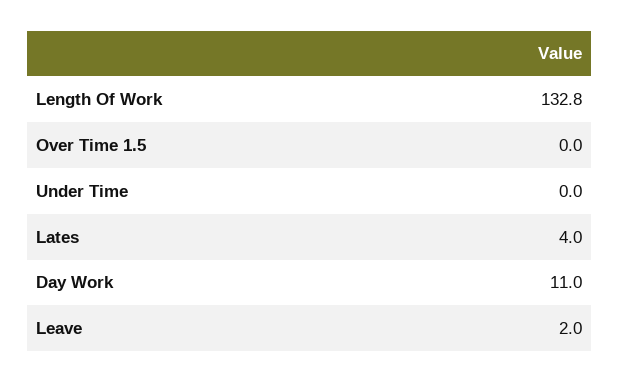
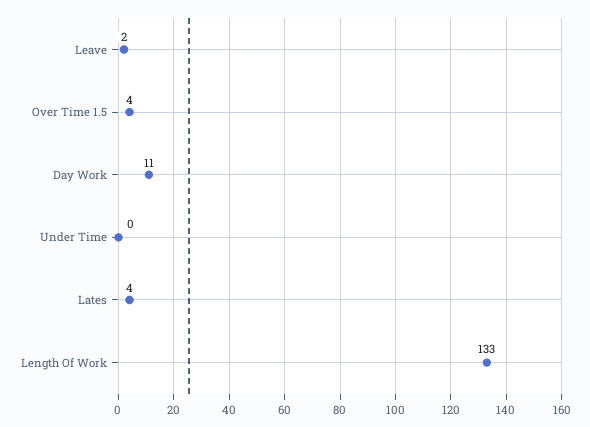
  {
    "Length Of Work": 132.8,
-   "Over Time 1.5": 0,
+   "Over Time 1.5": 4,
    "Under Time": 0,
    "Lates": 4,
    "Day Work": 11,
    "Leave": 2
  }

